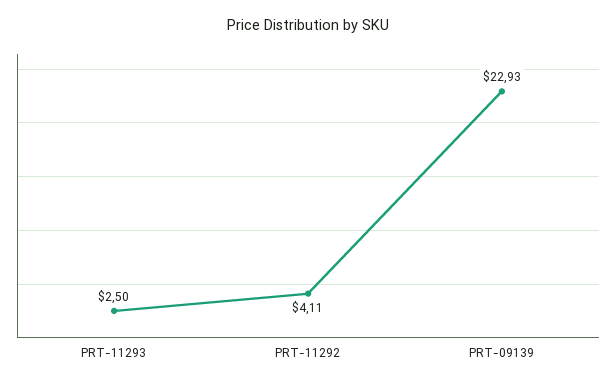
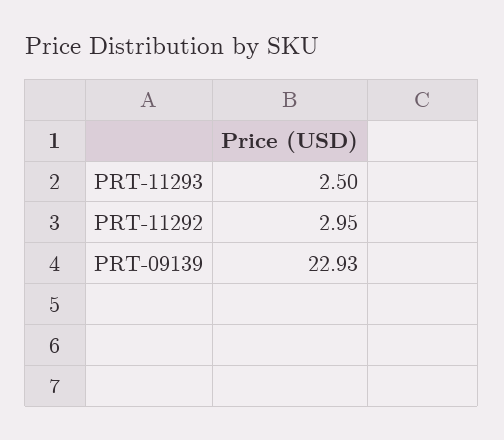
  {
    "PRT-11293": 2.5,
-   "PRT-11292": 4.11,
+   "PRT-11292": 2.95,
    "PRT-09139": 22.93
  }

